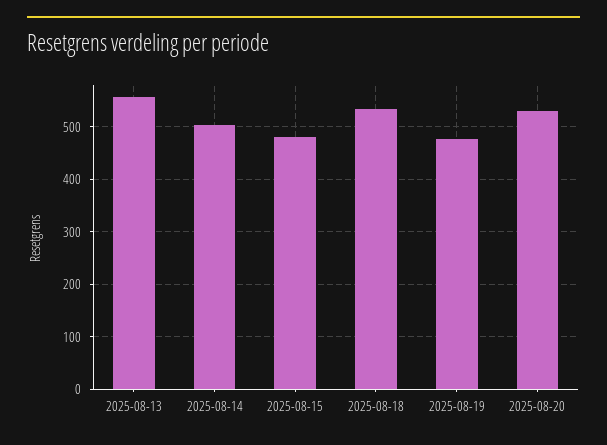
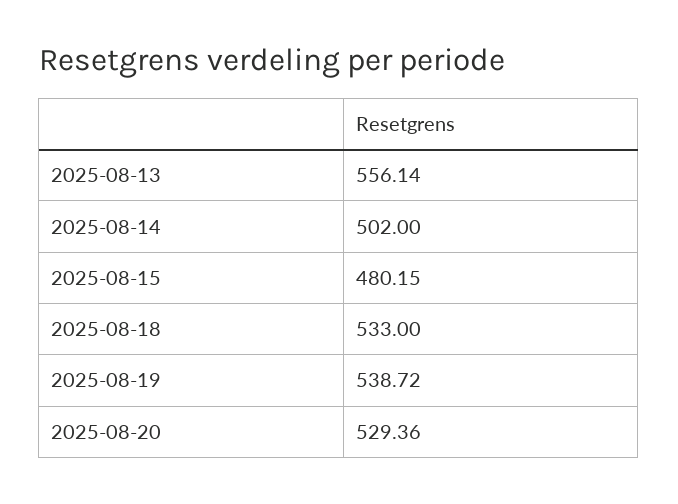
  {
    "2025-08-13": 556.14,
    "2025-08-14": 502,
    "2025-08-15": 480.15,
    "2025-08-18": 533,
-   "2025-08-19": 480,
+   "2025-08-19": 538.72,
    "2025-08-20": 529.36
  }

